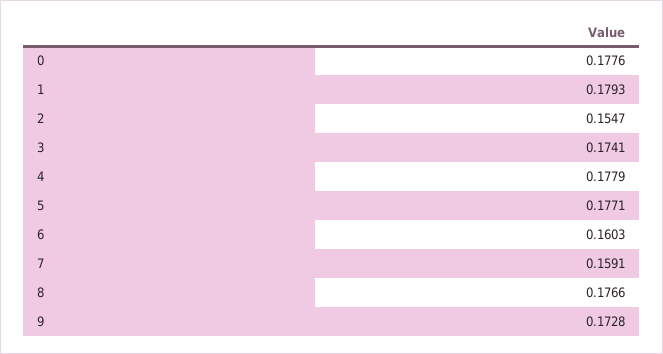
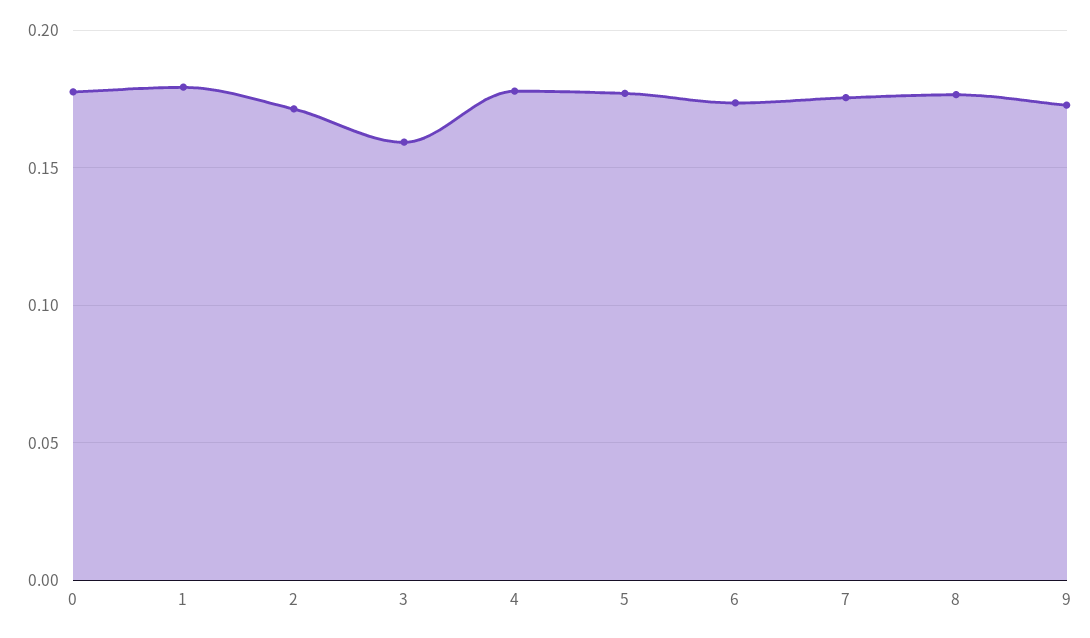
  {
    "0": 0.1776,
    "1": 0.1793,
-   "2": 0.1547,
+   "2": 0.17,
-   "3": 0.1741,
+   "3": 0.16,
    "4": 0.1779,
    "5": 0.1771,
-   "6": 0.1603,
+   "6": 0.175,
-   "7": 0.1591,
+   "7": 0.175,
    "8": 0.1766,
    "9": 0.1728
  }

